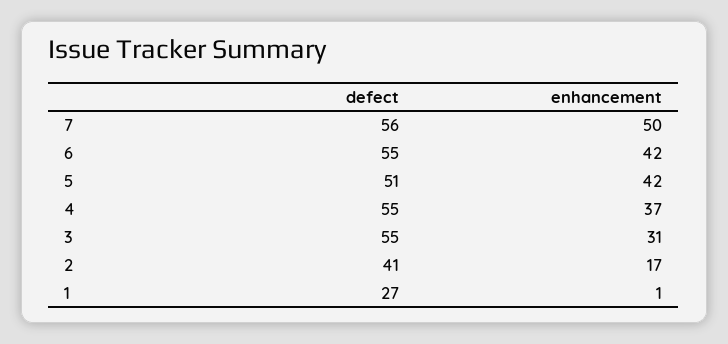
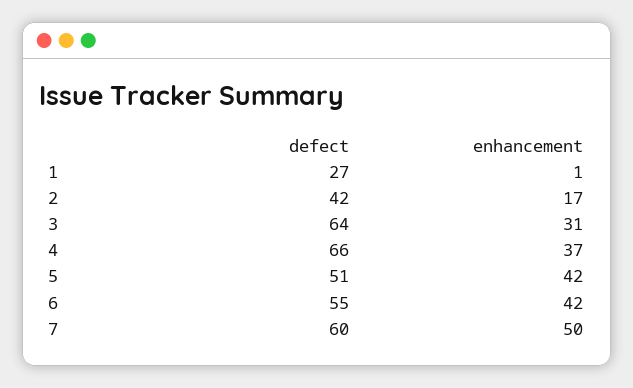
  {
    "defect": {
-     "7": 56,
+     "7": 60,
      "6": 55,
      "5": 51,
-     "4": 55,
+     "4": 66,
-     "3": 55,
+     "3": 64,
-     "2": 41,
+     "2": 42,
      "1": 27
    },
    "enhancement": {
      "7": 50,
      "6": 42,
      "5": 42,
      "4": 37,
      "3": 31,
      "2": 17,
      "1": 1
    }
  }

